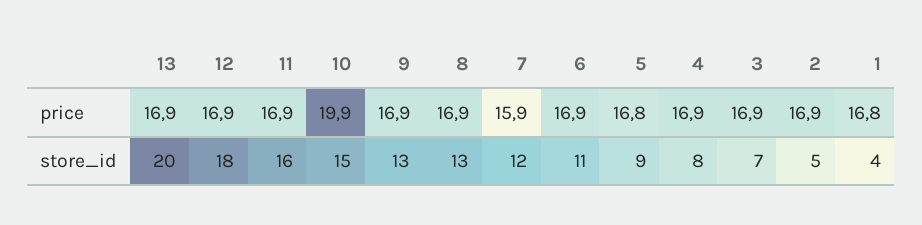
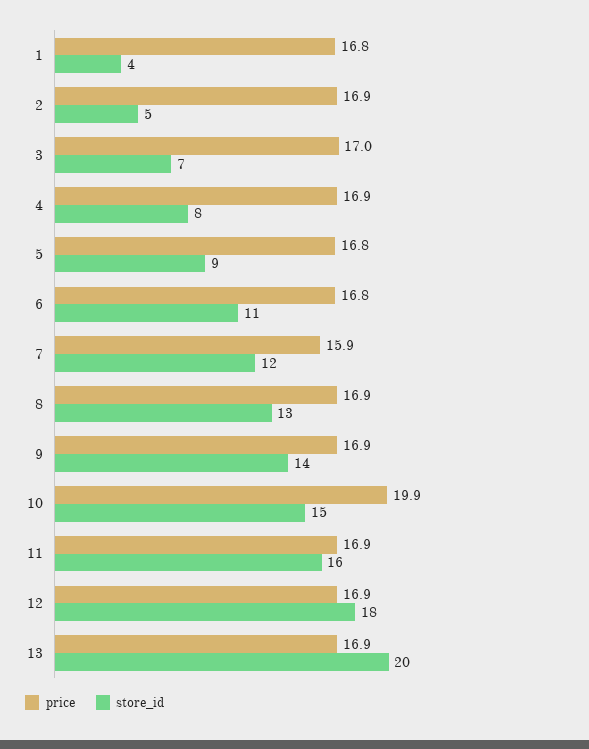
  {
    "price": {
      "13": 16.9,
      "12": 16.9,
      "11": 16.9,
      "10": 19.9,
      "9": 16.9,
      "8": 16.9,
      "7": 15.9,
-     "6": 16.9,
+     "6": 16.8,
      "5": 16.8,
      "4": 16.9,
-     "3": 16.9,
+     "3": 17,
      "2": 16.9,
      "1": 16.8
    },
    "store_id": {
      "13": 20,
      "12": 18,
      "11": 16,
      "10": 15,
-     "9": 13,
+     "9": 14,
      "8": 13,
      "7": 12,
      "6": 11,
      "5": 9,
      "4": 8,
      "3": 7,
      "2": 5,
      "1": 4
    }
  }

